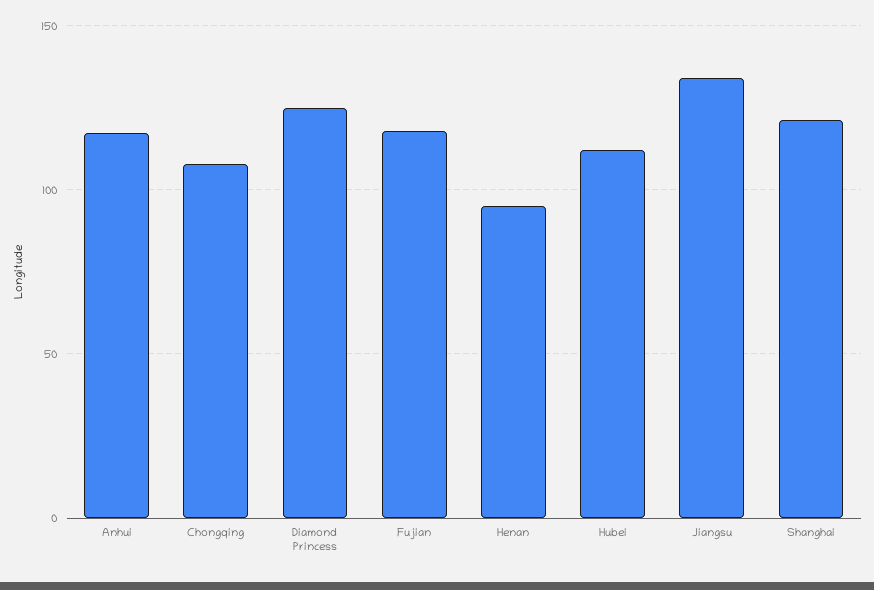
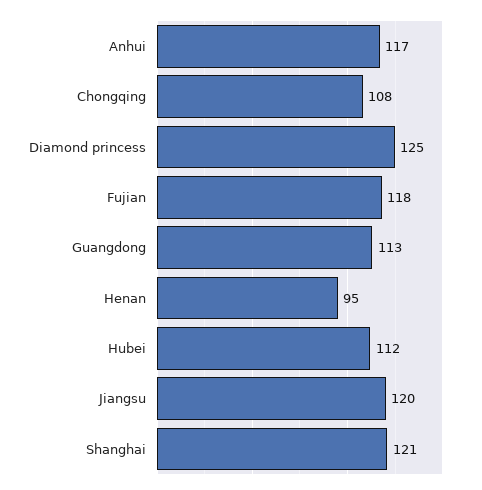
  {
    "Anhui": 117,
    "Chongqing": 108,
    "Diamond Princess": 125,
    "Fujian": 118,
    "Henan": 95,
    "Hubei": 112,
-   "Jiangsu": 135,
+   "Jiangsu": 120,
-   "Shanghai": 121
+   "Shanghai": 121,
+   "Guangdong": 113
  }

